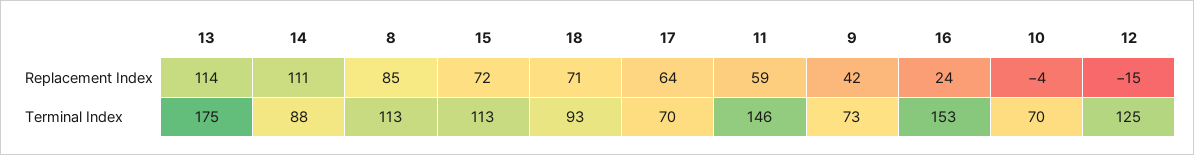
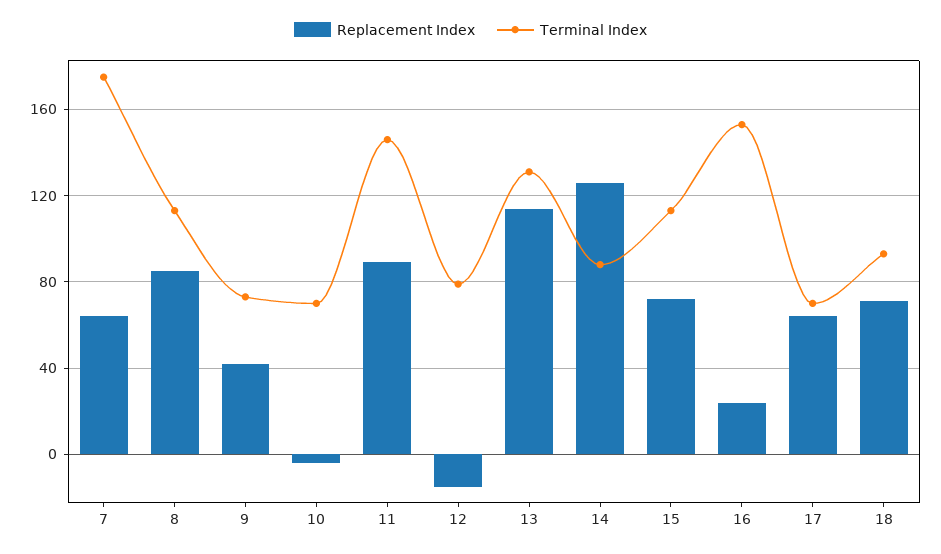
  {
    "Replacement Index": {
      "13": 114,
-     "14": 111,
+     "14": 125,
      "8": 85,
      "15": 72,
      "18": 71,
      "17": 64,
-     "11": 59,
+     "11": 90,
      "9": 42,
      "16": 24,
      "10": -4,
-     "12": -15
+     "12": -15,
+     "7": 65
    },
    "Terminal Index": {
-     "13": 175,
+     "13": 130,
      "14": 88,
      "8": 113,
      "15": 113,
      "18": 93,
      "17": 70,
      "11": 146,
      "9": 73,
      "16": 153,
      "10": 70,
-     "12": 125
+     "12": 80,
+     "7": 175
    }
  }

